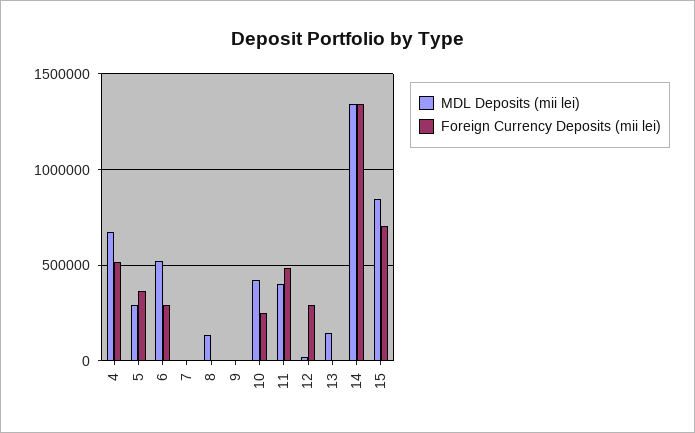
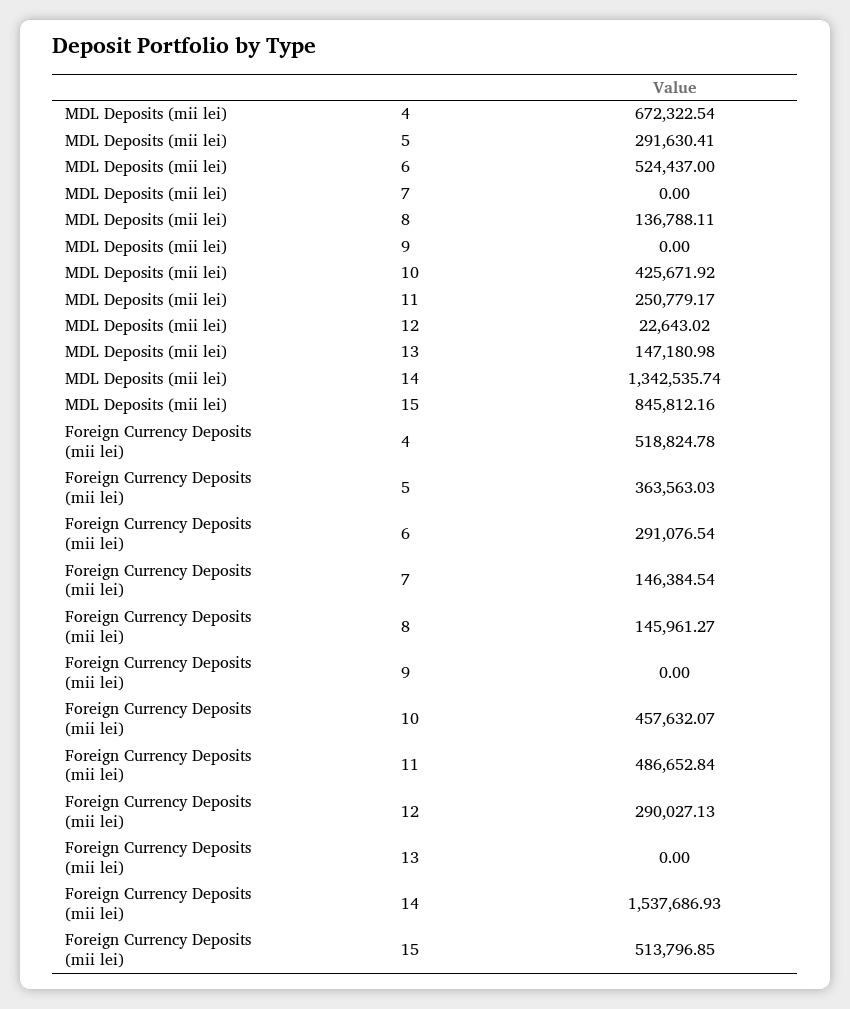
  {
    "MDL Deposits (mii lei)": {
      "4": 672322.54,
      "5": 291630.41,
      "6": 524437,
      "7": 0,
      "8": 136788.11,
      "9": 0,
      "10": 425671.92,
-     "11": 400000,
+     "11": 250779.17,
      "12": 22643.02,
      "13": 147180.98,
      "14": 1342535.74,
      "15": 845812.16
    },
    "Foreign Currency Deposits (mii lei)": {
      "4": 518824.78,
      "5": 363563.03,
      "6": 291076.54,
-     "7": 0,
+     "7": 146384.54,
-     "8": 0,
+     "8": 145961.27,
      "9": 0,
-     "10": 250000,
+     "10": 457632.07,
      "11": 486652.84,
      "12": 290027.13,
      "13": 0,
-     "14": 1350000,
+     "14": 1537686.93,
-     "15": 700000
+     "15": 513796.85
    }
  }

